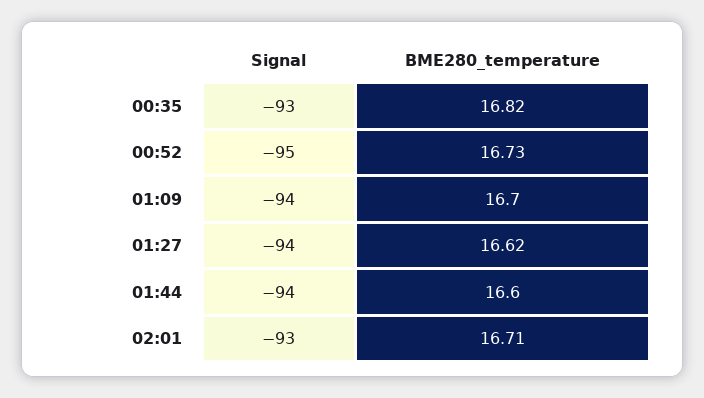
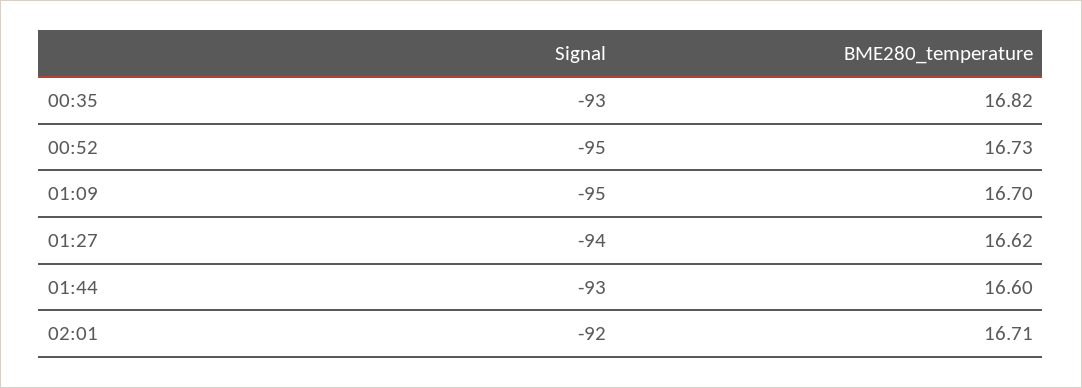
  {
    "Signal": {
      "00:35": -93,
      "00:52": -95,
-     "01:09": -94,
+     "01:09": -95,
      "01:27": -94,
-     "01:44": -94,
+     "01:44": -93,
-     "02:01": -93
+     "02:01": -92
    },
    "BME280_temperature": {
      "00:35": 16.82,
      "00:52": 16.73,
      "01:09": 16.7,
      "01:27": 16.62,
      "01:44": 16.6,
      "02:01": 16.71
    }
  }

